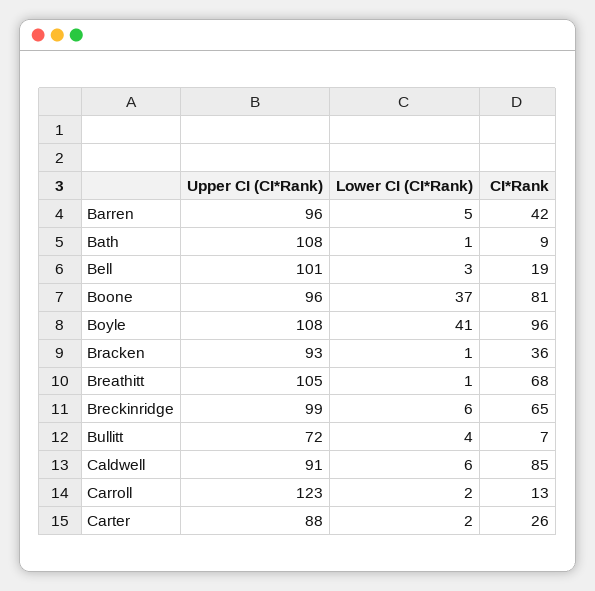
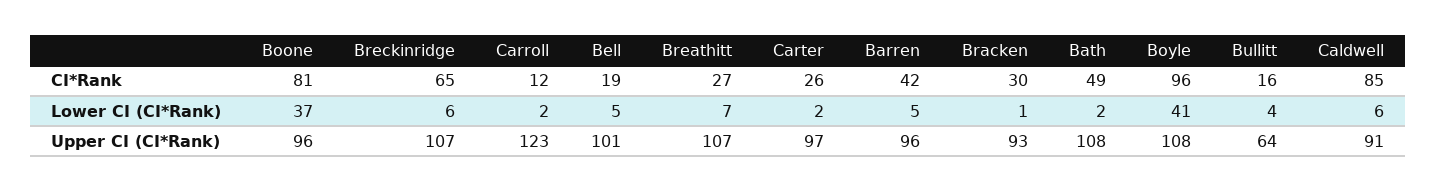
  {
    "Upper CI (CI*Rank)": {
      "Barren": 96,
      "Bath": 108,
      "Bell": 101,
      "Boone": 96,
      "Boyle": 108,
      "Bracken": 93,
-     "Breathitt": 105,
+     "Breathitt": 107,
-     "Breckinridge": 99,
+     "Breckinridge": 107,
-     "Bullitt": 72,
+     "Bullitt": 64,
      "Caldwell": 91,
      "Carroll": 123,
-     "Carter": 88
+     "Carter": 97
    },
    "Lower CI (CI*Rank)": {
      "Barren": 5,
-     "Bath": 1,
+     "Bath": 2,
-     "Bell": 3,
+     "Bell": 5,
      "Boone": 37,
      "Boyle": 41,
      "Bracken": 1,
-     "Breathitt": 1,
+     "Breathitt": 7,
      "Breckinridge": 6,
      "Bullitt": 4,
      "Caldwell": 6,
      "Carroll": 2,
      "Carter": 2
    },
    "CI*Rank": {
      "Barren": 42,
-     "Bath": 9,
+     "Bath": 49,
      "Bell": 19,
      "Boone": 81,
      "Boyle": 96,
-     "Bracken": 36,
+     "Bracken": 30,
-     "Breathitt": 68,
+     "Breathitt": 27,
      "Breckinridge": 65,
-     "Bullitt": 7,
+     "Bullitt": 16,
      "Caldwell": 85,
-     "Carroll": 13,
+     "Carroll": 12,
      "Carter": 26
    }
  }

